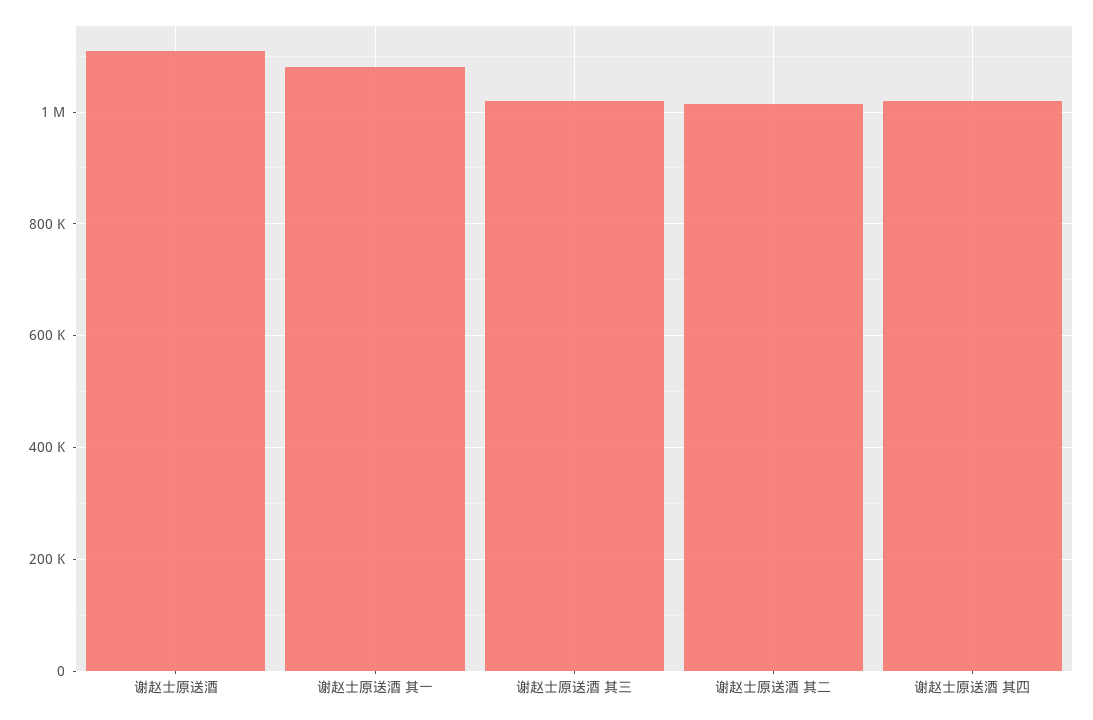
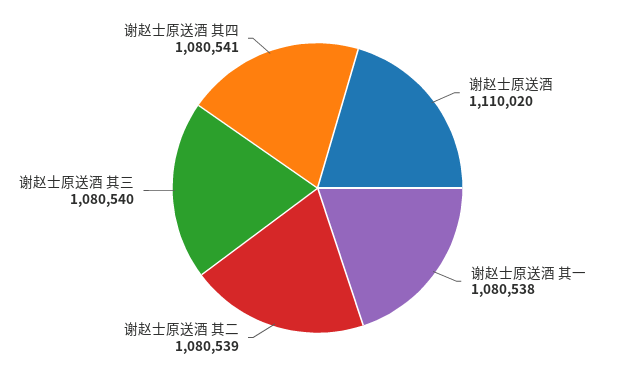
  {
    "谢赵士原送酒": 1110020,
    "谢赵士原送酒 其一": 1080538,
-   "谢赵士原送酒 其三": 1020000,
+   "谢赵士原送酒 其三": 1080540,
-   "谢赵士原送酒 其二": 1020000,
+   "谢赵士原送酒 其二": 1080539,
-   "谢赵士原送酒 其四": 1020000
+   "谢赵士原送酒 其四": 1080541
  }

